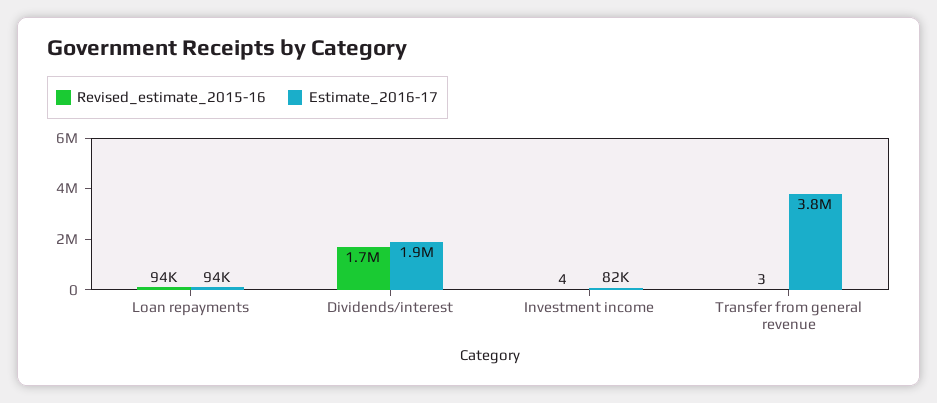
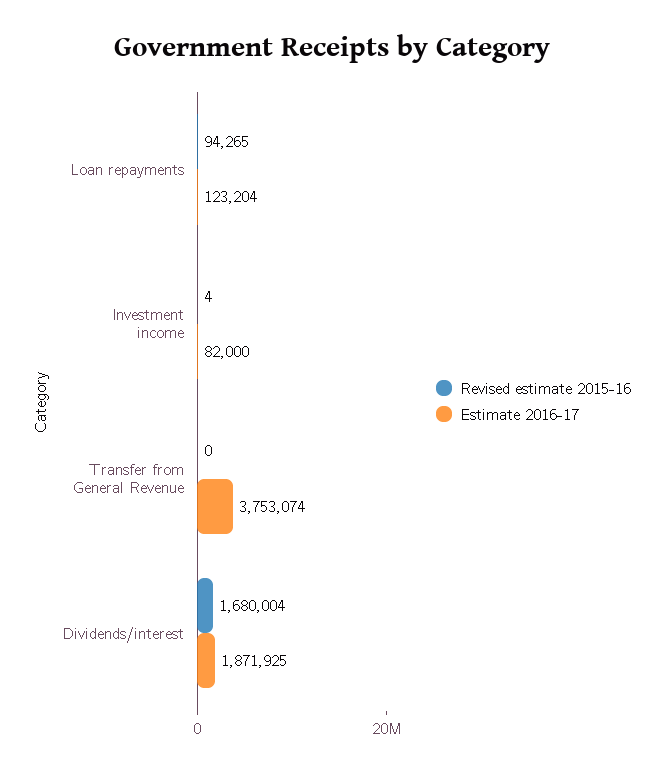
  {
    "Revised_estimate_2015-16": {
      "Loan repayments": 94265,
      "Dividends/interest": 1680004,
      "Investment income": 4,
-     "Transfer from general revenue": 3
+     "Transfer from general revenue": 0
    },
    "Estimate_2016-17": {
-     "Loan repayments": 94000,
+     "Loan repayments": 123204,
      "Dividends/interest": 1871925,
      "Investment income": 82000,
      "Transfer from general revenue": 3753074
    }
  }

